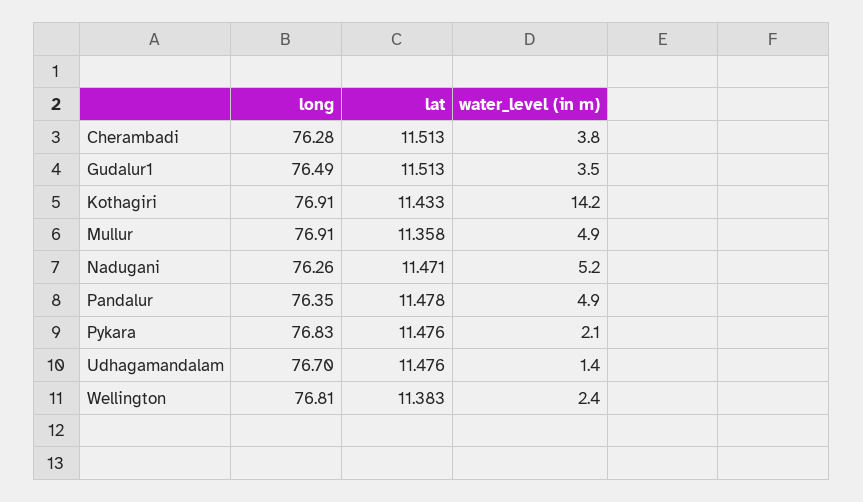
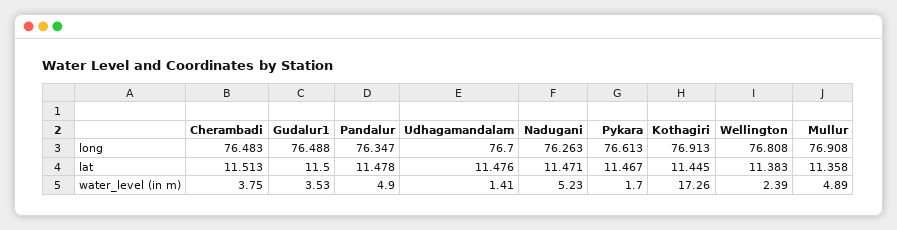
  {
    "long": {
-     "Cherambadi": 76.28,
+     "Cherambadi": 76.483,
      "Gudalur1": 76.488,
      "Kothagiri": 76.913,
      "Mullur": 76.908,
      "Nadugani": 76.263,
      "Pandalur": 76.347,
-     "Pykara": 76.83,
+     "Pykara": 76.613,
      "Udhagamandalam": 76.7,
      "Wellington": 76.808
    },
    "lat": {
      "Cherambadi": 11.513,
-     "Gudalur1": 11.513,
+     "Gudalur1": 11.5,
-     "Kothagiri": 11.433,
+     "Kothagiri": 11.445,
      "Mullur": 11.358,
      "Nadugani": 11.471,
      "Pandalur": 11.478,
-     "Pykara": 11.476,
+     "Pykara": 11.467,
      "Udhagamandalam": 11.476,
      "Wellington": 11.383
    },
    "water_level (in m)": {
      "Cherambadi": 3.75,
      "Gudalur1": 3.53,
-     "Kothagiri": 14.2,
+     "Kothagiri": 17.26,
      "Mullur": 4.89,
      "Nadugani": 5.23,
      "Pandalur": 4.9,
-     "Pykara": 2.1,
+     "Pykara": 1.7,
      "Udhagamandalam": 1.41,
      "Wellington": 2.39
    }
  }

